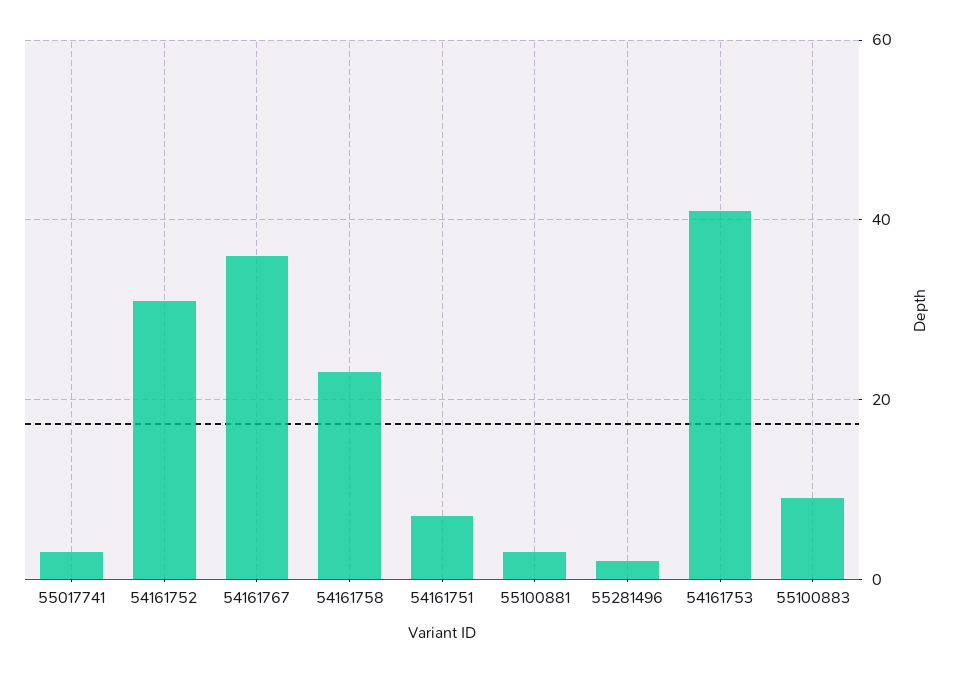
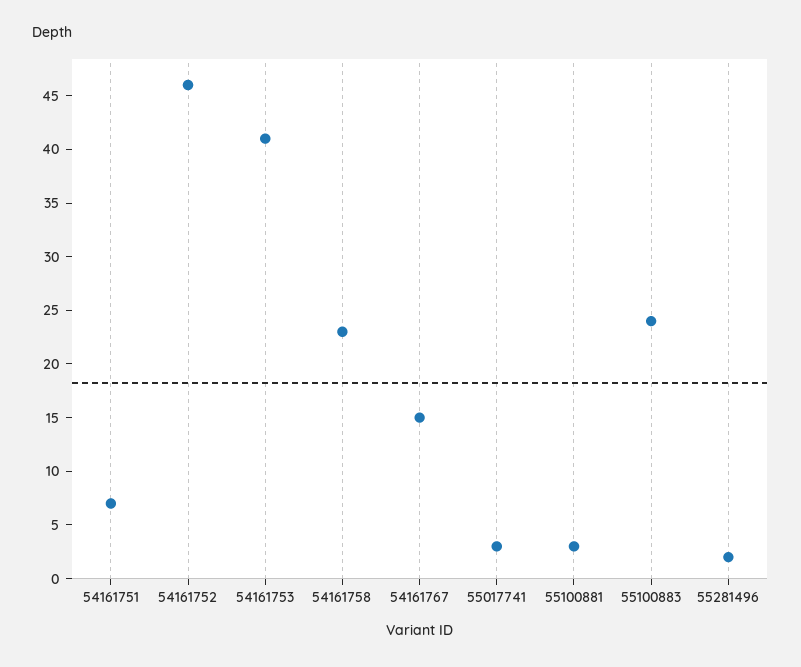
  {
    "55017741": 3,
-   "54161752": 30,
+   "54161752": 46,
-   "54161767": 35,
+   "54161767": 15,
    "54161758": 23,
    "54161751": 7,
    "55100881": 3,
    "55281496": 2,
    "54161753": 41,
-   "55100883": 10
+   "55100883": 24
  }

